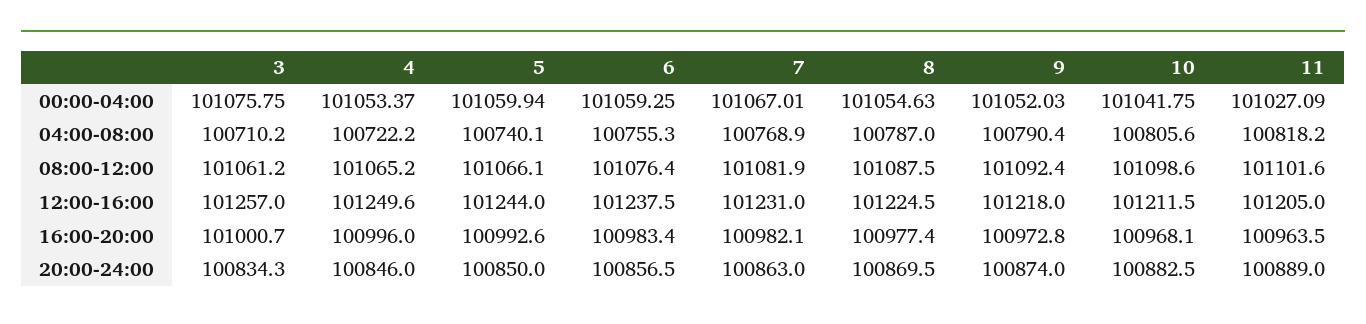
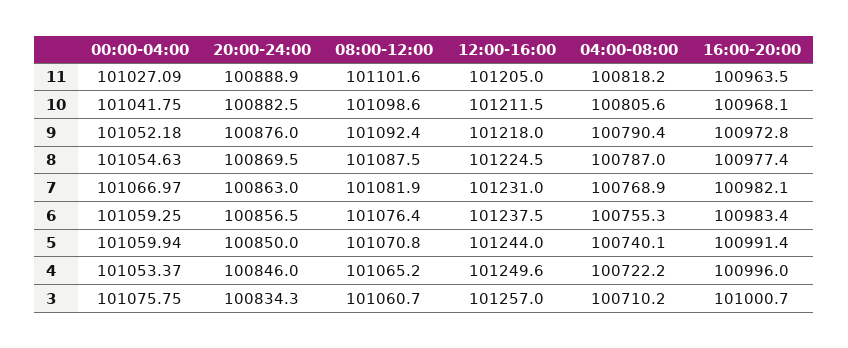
  {
    "3": {
      "00:00-04:00": 101075.75,
      "04:00-08:00": 100710.2,
-     "08:00-12:00": 101061.2,
+     "08:00-12:00": 101060.7,
      "12:00-16:00": 101257,
      "16:00-20:00": 101000.7,
      "20:00-24:00": 100834.3
    },
    "4": {
      "00:00-04:00": 101053.37,
      "04:00-08:00": 100722.2,
      "08:00-12:00": 101065.2,
      "12:00-16:00": 101249.6,
      "16:00-20:00": 100996,
      "20:00-24:00": 100846
    },
    "5": {
      "00:00-04:00": 101059.94,
      "04:00-08:00": 100740.1,
-     "08:00-12:00": 101066.1,
+     "08:00-12:00": 101070.8,
      "12:00-16:00": 101244,
-     "16:00-20:00": 100992.6,
+     "16:00-20:00": 100991.4,
      "20:00-24:00": 100850
    },
    "6": {
      "00:00-04:00": 101059.25,
      "04:00-08:00": 100755.3,
      "08:00-12:00": 101076.4,
      "12:00-16:00": 101237.5,
      "16:00-20:00": 100983.4,
      "20:00-24:00": 100856.5
    },
    "7": {
-     "00:00-04:00": 101067.01,
+     "00:00-04:00": 101066.97,
      "04:00-08:00": 100768.9,
      "08:00-12:00": 101081.9,
      "12:00-16:00": 101231,
      "16:00-20:00": 100982.1,
      "20:00-24:00": 100863
    },
    "8": {
      "00:00-04:00": 101054.63,
      "04:00-08:00": 100787,
      "08:00-12:00": 101087.5,
      "12:00-16:00": 101224.5,
      "16:00-20:00": 100977.4,
      "20:00-24:00": 100869.5
    },
    "9": {
-     "00:00-04:00": 101052.03,
+     "00:00-04:00": 101052.18,
      "04:00-08:00": 100790.4,
      "08:00-12:00": 101092.4,
      "12:00-16:00": 101218,
      "16:00-20:00": 100972.8,
-     "20:00-24:00": 100874
+     "20:00-24:00": 100876
    },
    "10": {
      "00:00-04:00": 101041.75,
      "04:00-08:00": 100805.6,
      "08:00-12:00": 101098.6,
      "12:00-16:00": 101211.5,
      "16:00-20:00": 100968.1,
      "20:00-24:00": 100882.5
    },
    "11": {
      "00:00-04:00": 101027.09,
      "04:00-08:00": 100818.2,
      "08:00-12:00": 101101.6,
      "12:00-16:00": 101205,
      "16:00-20:00": 100963.5,
-     "20:00-24:00": 100889
+     "20:00-24:00": 100888.9
    }
  }

